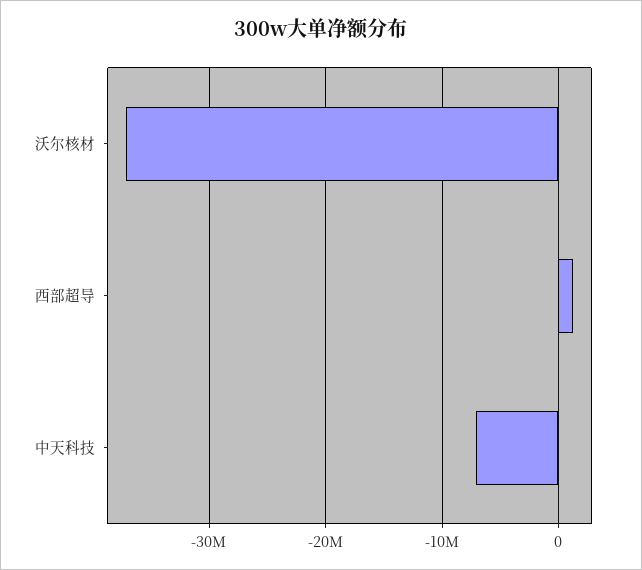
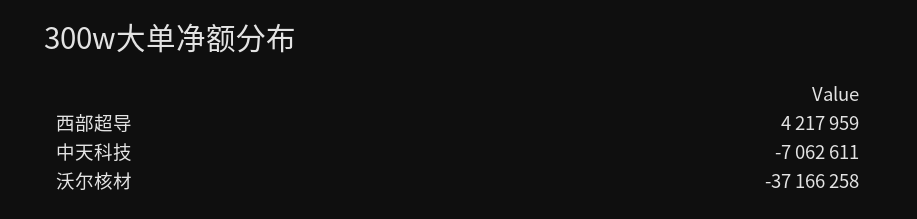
  {
    "沃尔核材": -37166258,
-   "西部超导": 1000000,
+   "西部超导": 4217959,
    "中天科技": -7062611
  }

